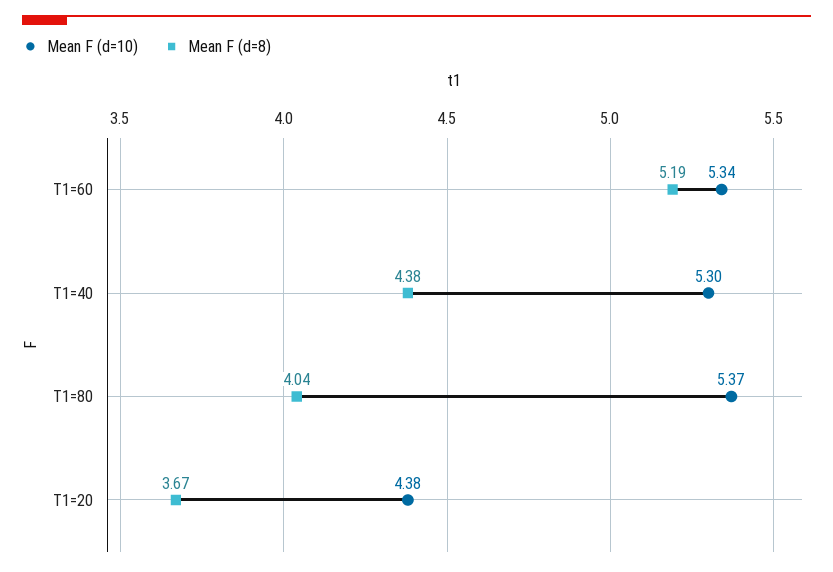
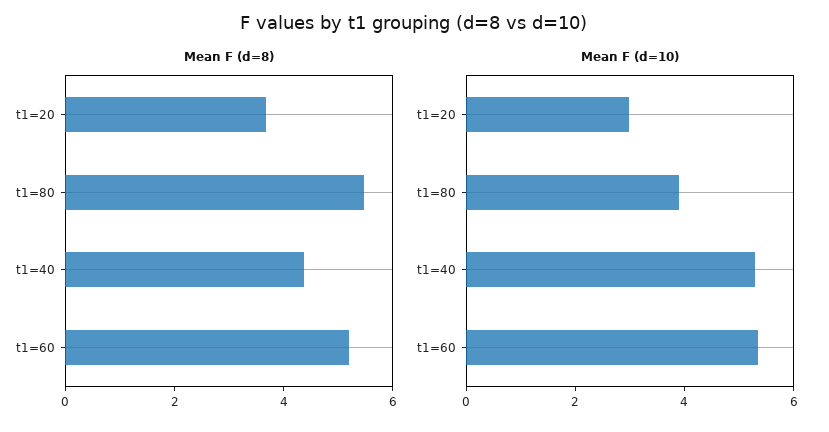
  {
    "Mean F (d=10)": {
      "T1=60": 5.34,
      "T1=40": 5.3,
-     "T1=80": 5.37,
+     "T1=80": 4,
-     "T1=20": 4.38
+     "T1=20": 3
    },
    "Mean F (d=8)": {
      "T1=60": 5.19,
      "T1=40": 4.38,
-     "T1=80": 4.04,
+     "T1=80": 5.5,
      "T1=20": 3.67
    }
  }

